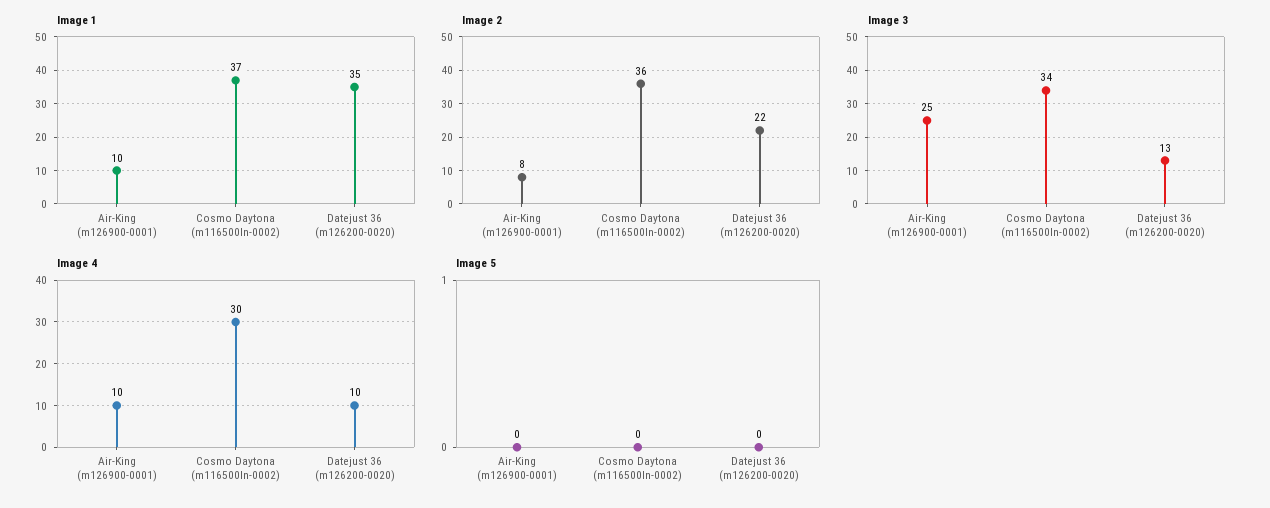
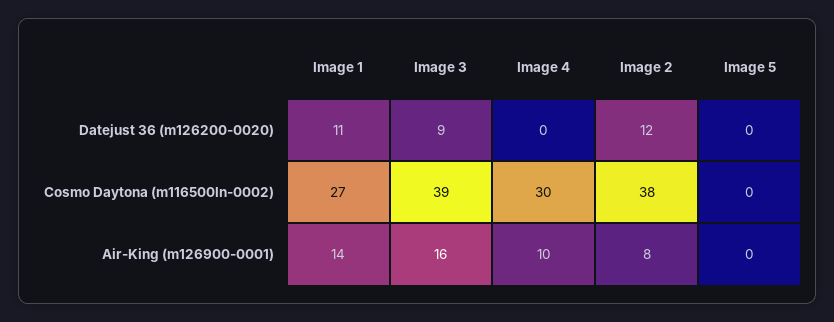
  {
    "Image 1": {
-     "Air-King (m126900-0001)": 10,
+     "Air-King (m126900-0001)": 14,
-     "Cosmo Daytona (m116500ln-0002)": 37,
+     "Cosmo Daytona (m116500ln-0002)": 27,
-     "Datejust 36 (m126200-0020)": 35
+     "Datejust 36 (m126200-0020)": 11
    },
    "Image 2": {
      "Air-King (m126900-0001)": 8,
-     "Cosmo Daytona (m116500ln-0002)": 36,
+     "Cosmo Daytona (m116500ln-0002)": 38,
-     "Datejust 36 (m126200-0020)": 22
+     "Datejust 36 (m126200-0020)": 12
    },
    "Image 3": {
-     "Air-King (m126900-0001)": 25,
+     "Air-King (m126900-0001)": 16,
-     "Cosmo Daytona (m116500ln-0002)": 34,
+     "Cosmo Daytona (m116500ln-0002)": 39,
-     "Datejust 36 (m126200-0020)": 13
+     "Datejust 36 (m126200-0020)": 9
    },
    "Image 4": {
      "Air-King (m126900-0001)": 10,
      "Cosmo Daytona (m116500ln-0002)": 30,
-     "Datejust 36 (m126200-0020)": 10
+     "Datejust 36 (m126200-0020)": 0
    },
    "Image 5": {
      "Air-King (m126900-0001)": 0,
      "Cosmo Daytona (m116500ln-0002)": 0,
      "Datejust 36 (m126200-0020)": 0
    }
  }

